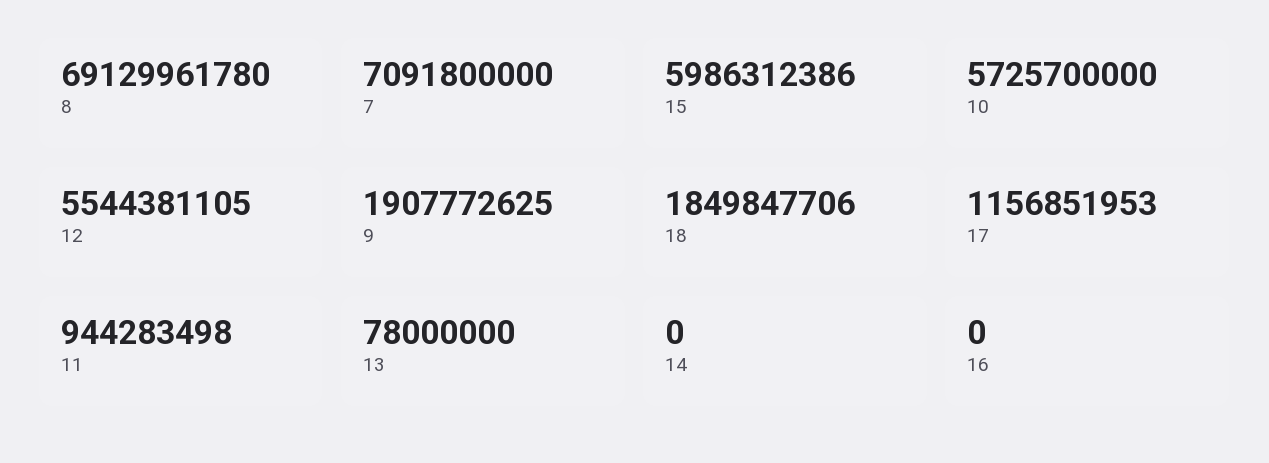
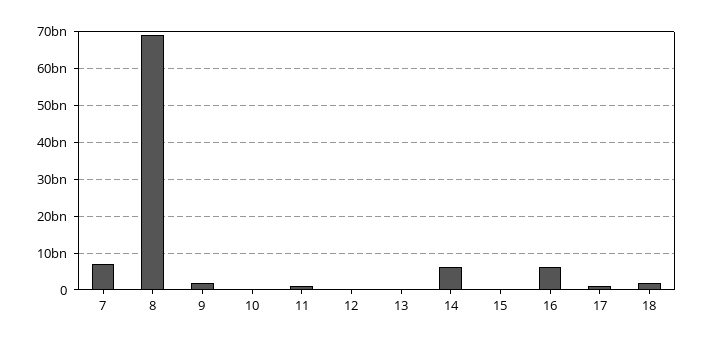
  {
    "8": 69129961780,
    "7": 7091800000,
-   "15": 5986312386,
+   "15": 0,
-   "10": 5725700000,
+   "10": 0,
-   "12": 5544381105,
+   "12": 0,
    "9": 1907772625,
    "18": 1849847706,
    "17": 1156851953,
    "11": 944283498,
    "13": 78000000,
-   "14": 0,
+   "14": 6000000000,
-   "16": 0
+   "16": 6000000000
  }

